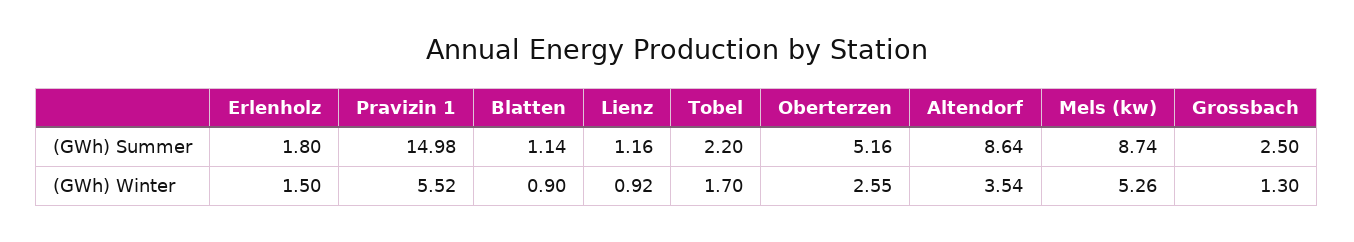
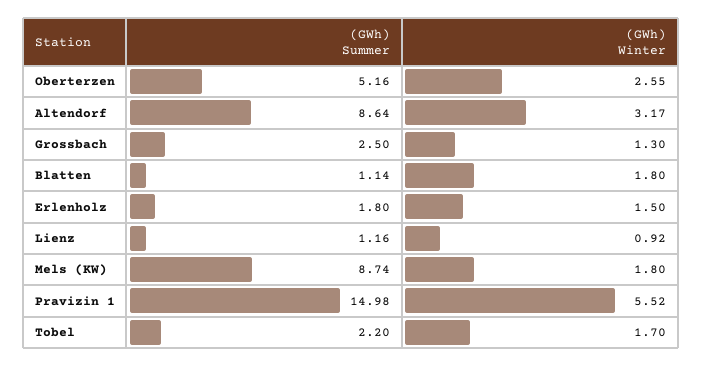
  {
    "Erlenholz": {
      "(GWh) Summer": 1.8,
      "(GWh) Winter": 1.5
    },
    "Pravizin 1": {
      "(GWh) Summer": 14.98,
      "(GWh) Winter": 5.52
    },
    "Blatten": {
      "(GWh) Summer": 1.14,
-     "(GWh) Winter": 0.9
+     "(GWh) Winter": 1.8
    },
    "Lienz": {
      "(GWh) Summer": 1.16,
      "(GWh) Winter": 0.92
    },
    "Tobel": {
      "(GWh) Summer": 2.2,
      "(GWh) Winter": 1.7
    },
    "Oberterzen": {
      "(GWh) Summer": 5.16,
      "(GWh) Winter": 2.55
    },
    "Altendorf": {
      "(GWh) Summer": 8.64,
-     "(GWh) Winter": 3.54
+     "(GWh) Winter": 3.17
    },
    "Mels (kw)": {
      "(GWh) Summer": 8.74,
-     "(GWh) Winter": 5.26
+     "(GWh) Winter": 1.8
    },
    "Grossbach": {
      "(GWh) Summer": 2.5,
      "(GWh) Winter": 1.3
    }
  }

